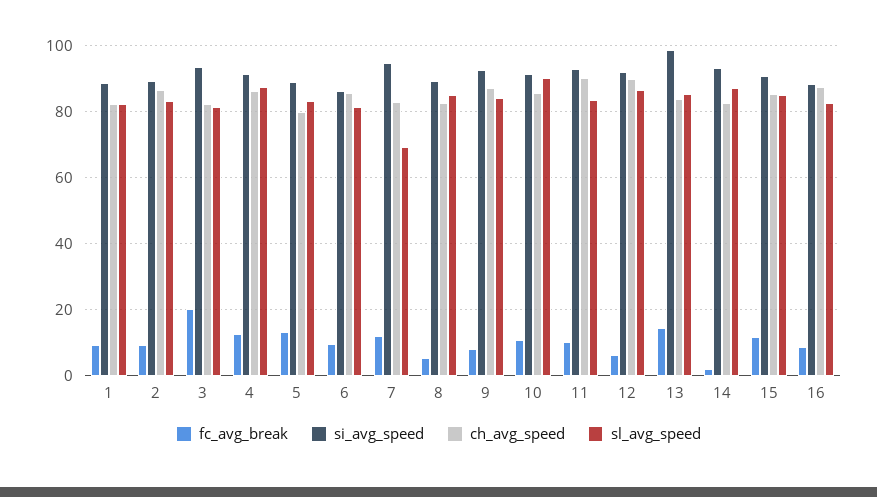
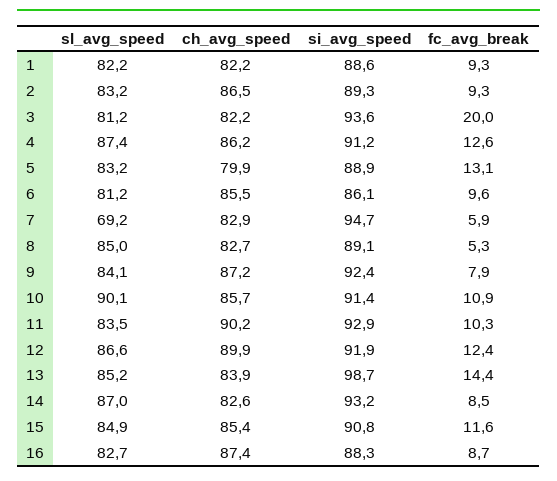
  {
    "fc_avg_break": {
      "1": 9.3,
      "2": 9.3,
      "3": 20,
      "4": 12.6,
      "5": 13.1,
      "6": 9.6,
-     "7": 12,
+     "7": 5.9,
      "8": 5.3,
      "9": 7.9,
      "10": 10.9,
      "11": 10.3,
-     "12": 6,
+     "12": 12.4,
      "13": 14.4,
-     "14": 2,
+     "14": 8.5,
      "15": 11.6,
      "16": 8.7
    },
    "si_avg_speed": {
      "1": 88.6,
      "2": 89.3,
      "3": 93.6,
      "4": 91.2,
      "5": 88.9,
      "6": 86.1,
      "7": 94.7,
      "8": 89.1,
      "9": 92.4,
      "10": 91.4,
      "11": 92.9,
      "12": 91.9,
      "13": 98.7,
      "14": 93.2,
      "15": 90.8,
      "16": 88.3
    },
    "ch_avg_speed": {
      "1": 82.2,
      "2": 86.5,
      "3": 82.2,
      "4": 86.2,
      "5": 79.9,
      "6": 85.5,
      "7": 82.9,
      "8": 82.7,
      "9": 87.2,
      "10": 85.7,
      "11": 90.2,
      "12": 89.9,
      "13": 83.9,
      "14": 82.6,
      "15": 85.4,
      "16": 87.4
    },
    "sl_avg_speed": {
      "1": 82.2,
      "2": 83.2,
      "3": 81.2,
      "4": 87.4,
      "5": 83.2,
      "6": 81.2,
      "7": 69.2,
      "8": 85,
      "9": 84.1,
      "10": 90.1,
      "11": 83.5,
      "12": 86.6,
      "13": 85.2,
      "14": 87,
      "15": 84.9,
      "16": 82.7
    }
  }

